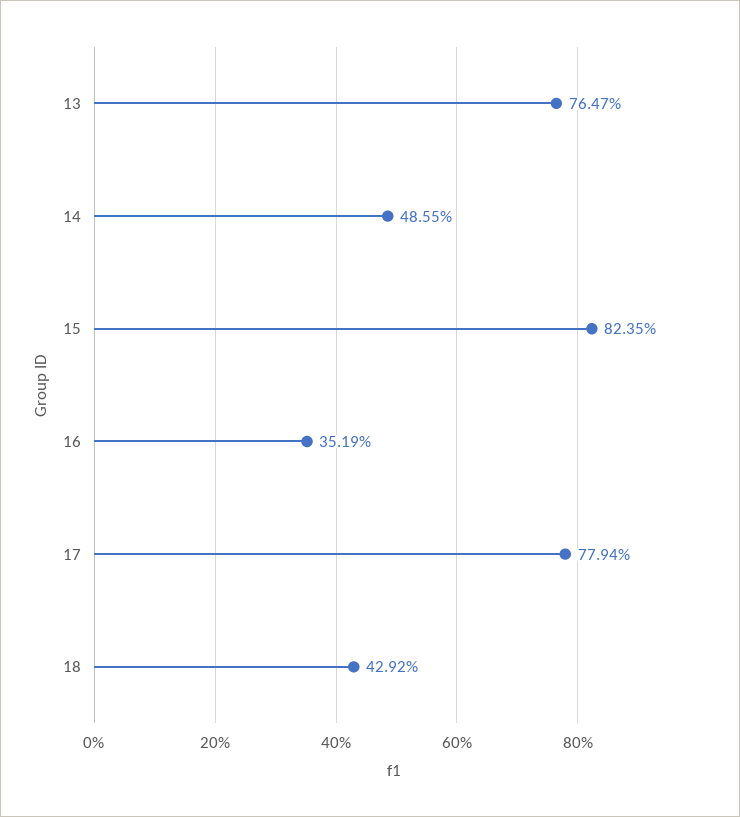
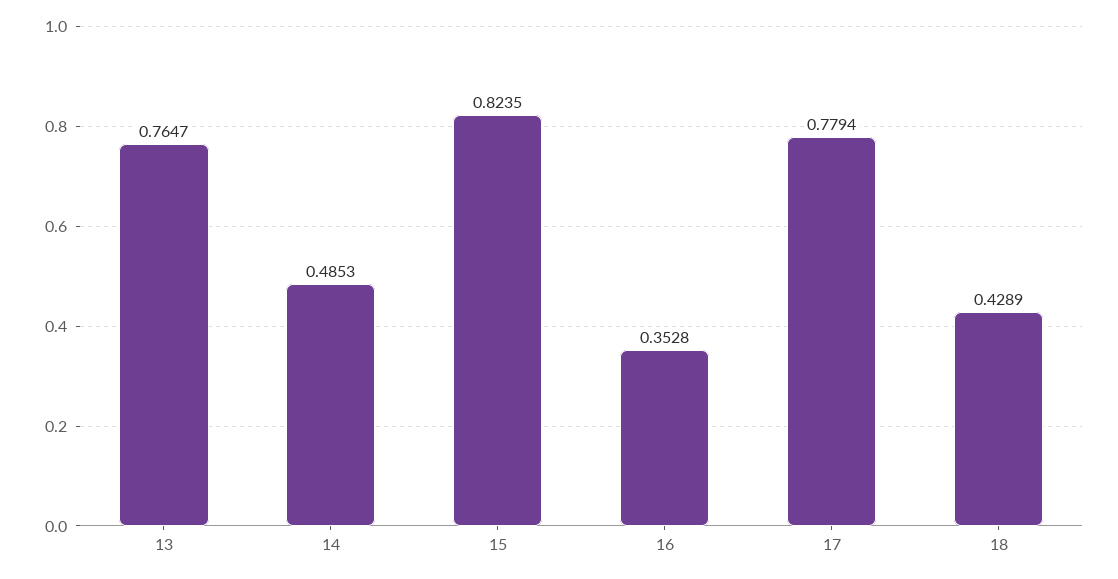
  {
    "13": 0.7647,
-   "14": 0.4855,
+   "14": 0.4853,
    "15": 0.8235,
-   "16": 0.3519,
+   "16": 0.3528,
    "17": 0.7794,
-   "18": 0.4292
+   "18": 0.4289
  }

